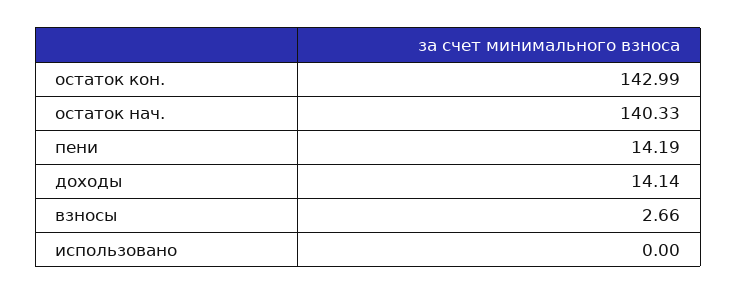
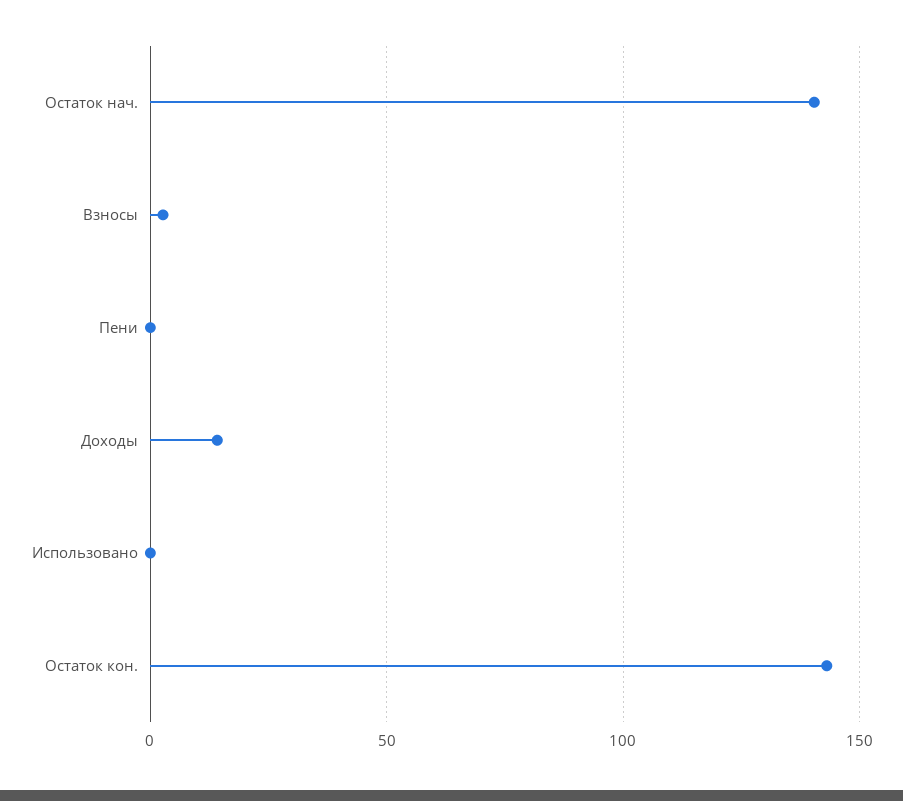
  {
    "остаток кон.": 142.99,
    "остаток нач.": 140.33,
-   "пени": 14.19,
+   "пени": 0,
    "доходы": 14.14,
    "взносы": 2.66,
    "использовано": 0
  }

